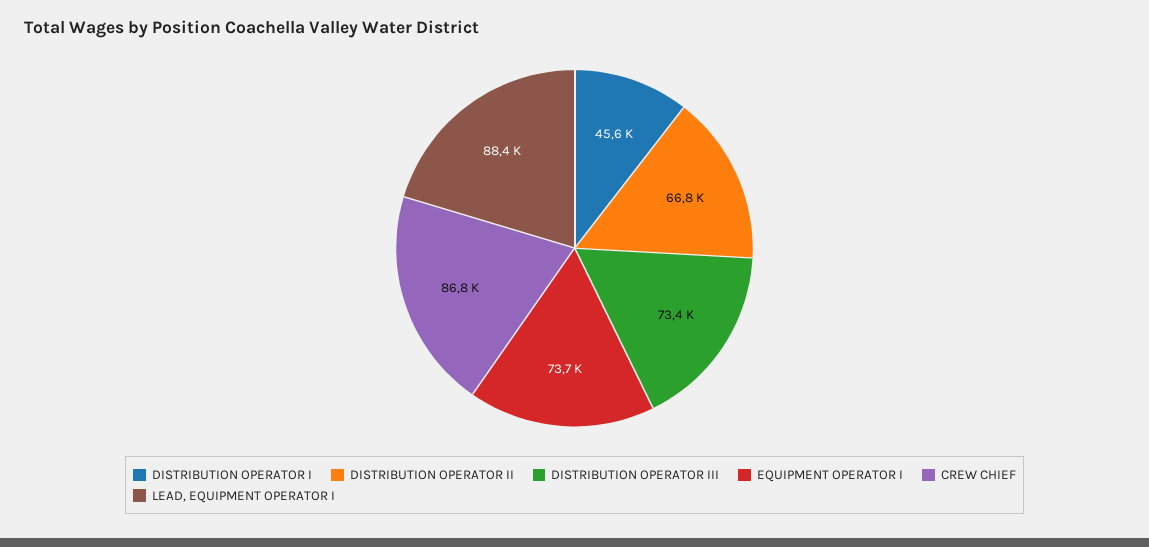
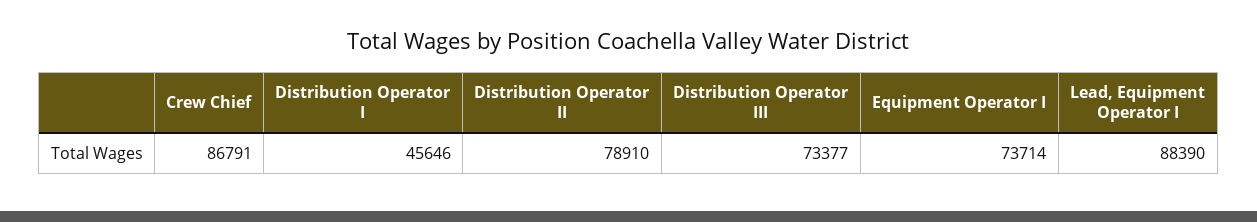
  {
    "DISTRIBUTION OPERATOR I": 45646,
-   "DISTRIBUTION OPERATOR II": 66800,
+   "DISTRIBUTION OPERATOR II": 78910,
    "DISTRIBUTION OPERATOR III": 73377,
    "EQUIPMENT OPERATOR I": 73714,
    "CREW CHIEF": 86791,
    "LEAD, EQUIPMENT OPERATOR I": 88390
  }

